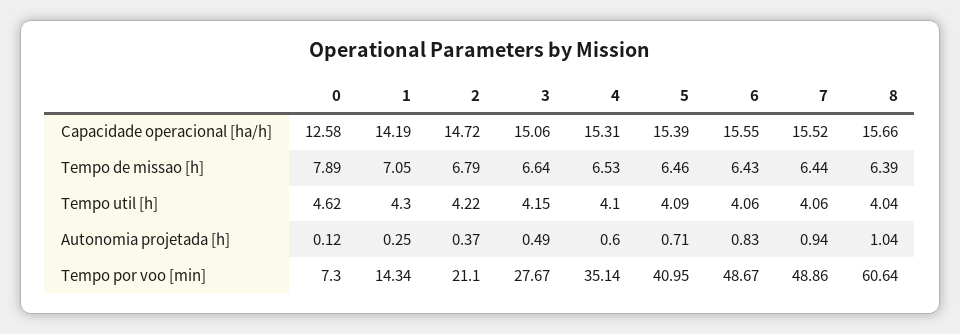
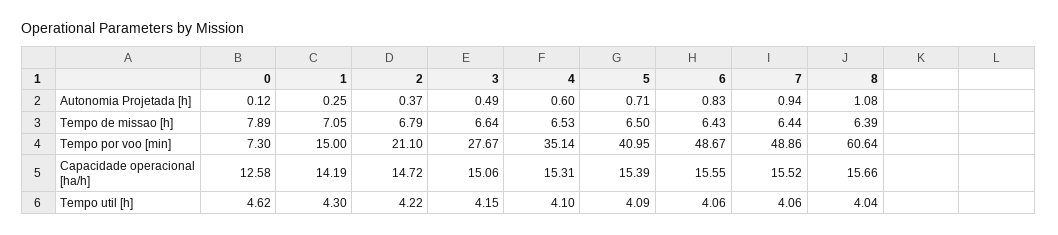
  {
    "0": {
      "Capacidade operacional [ha/h]": 12.58,
      "Tempo de missao [h]": 7.89,
      "Tempo util [h]": 4.62,
      "Autonomia projetada [h]": 0.12,
      "Tempo por voo [min]": 7.3
    },
    "1": {
      "Capacidade operacional [ha/h]": 14.19,
      "Tempo de missao [h]": 7.05,
      "Tempo util [h]": 4.3,
      "Autonomia projetada [h]": 0.25,
-     "Tempo por voo [min]": 14.34
+     "Tempo por voo [min]": 15
    },
    "2": {
      "Capacidade operacional [ha/h]": 14.72,
      "Tempo de missao [h]": 6.79,
      "Tempo util [h]": 4.22,
      "Autonomia projetada [h]": 0.37,
      "Tempo por voo [min]": 21.1
    },
    "3": {
      "Capacidade operacional [ha/h]": 15.06,
      "Tempo de missao [h]": 6.64,
      "Tempo util [h]": 4.15,
      "Autonomia projetada [h]": 0.49,
      "Tempo por voo [min]": 27.67
    },
    "4": {
      "Capacidade operacional [ha/h]": 15.31,
      "Tempo de missao [h]": 6.53,
      "Tempo util [h]": 4.1,
      "Autonomia projetada [h]": 0.6,
      "Tempo por voo [min]": 35.14
    },
    "5": {
      "Capacidade operacional [ha/h]": 15.39,
-     "Tempo de missao [h]": 6.46,
+     "Tempo de missao [h]": 6.5,
      "Tempo util [h]": 4.09,
      "Autonomia projetada [h]": 0.71,
      "Tempo por voo [min]": 40.95
    },
    "6": {
      "Capacidade operacional [ha/h]": 15.55,
      "Tempo de missao [h]": 6.43,
      "Tempo util [h]": 4.06,
      "Autonomia projetada [h]": 0.83,
      "Tempo por voo [min]": 48.67
    },
    "7": {
      "Capacidade operacional [ha/h]": 15.52,
      "Tempo de missao [h]": 6.44,
      "Tempo util [h]": 4.06,
      "Autonomia projetada [h]": 0.94,
      "Tempo por voo [min]": 48.86
    },
    "8": {
      "Capacidade operacional [ha/h]": 15.66,
      "Tempo de missao [h]": 6.39,
      "Tempo util [h]": 4.04,
-     "Autonomia projetada [h]": 1.04,
+     "Autonomia projetada [h]": 1.08,
      "Tempo por voo [min]": 60.64
    }
  }

